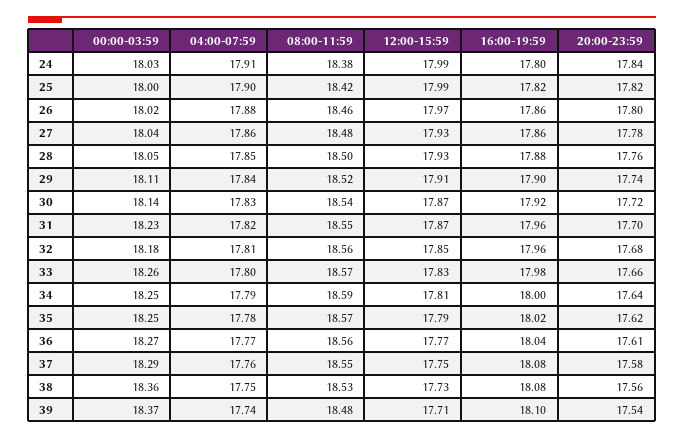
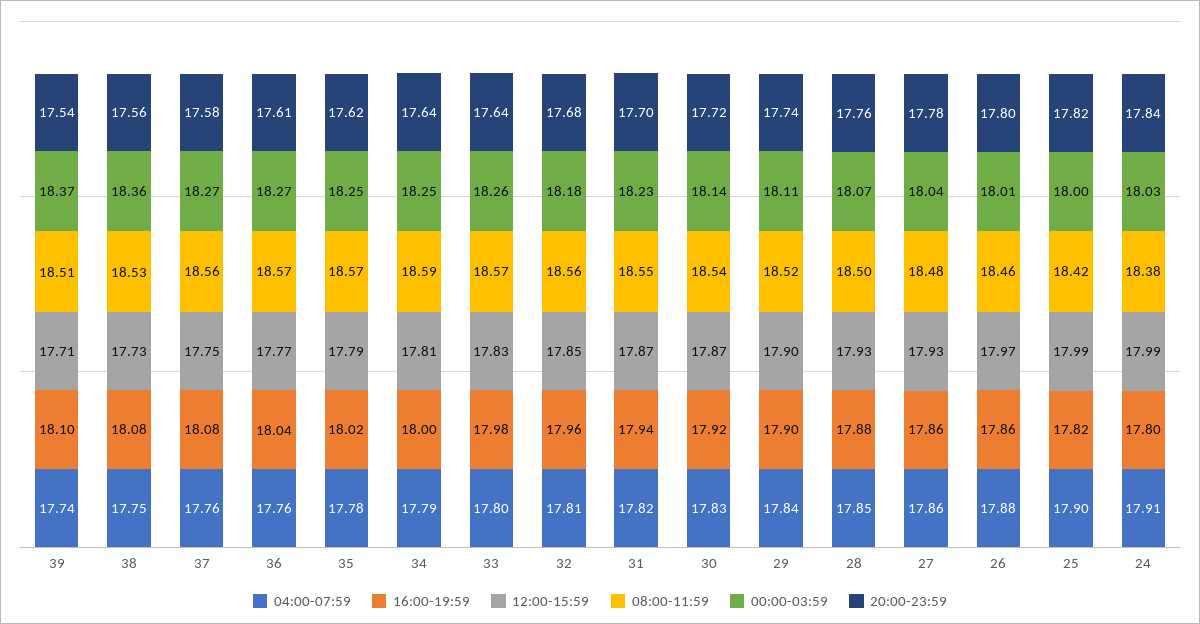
  {
    "00:00-03:59": {
      "24": 18.03,
      "25": 18,
-     "26": 18.02,
+     "26": 18.01,
      "27": 18.04,
-     "28": 18.05,
+     "28": 18.07,
      "29": 18.11,
      "30": 18.14,
      "31": 18.23,
      "32": 18.18,
      "33": 18.26,
      "34": 18.25,
      "35": 18.25,
      "36": 18.27,
-     "37": 18.29,
+     "37": 18.27,
      "38": 18.36,
      "39": 18.37
    },
    "04:00-07:59": {
      "24": 17.91,
      "25": 17.9,
      "26": 17.88,
      "27": 17.86,
      "28": 17.85,
      "29": 17.84,
      "30": 17.83,
      "31": 17.82,
      "32": 17.81,
      "33": 17.8,
      "34": 17.79,
      "35": 17.78,
-     "36": 17.77,
+     "36": 17.76,
      "37": 17.76,
      "38": 17.75,
      "39": 17.74
    },
    "08:00-11:59": {
      "24": 18.38,
      "25": 18.42,
      "26": 18.46,
      "27": 18.48,
      "28": 18.5,
      "29": 18.52,
      "30": 18.54,
      "31": 18.55,
      "32": 18.56,
      "33": 18.57,
      "34": 18.59,
      "35": 18.57,
-     "36": 18.56,
+     "36": 18.57,
-     "37": 18.55,
+     "37": 18.56,
      "38": 18.53,
-     "39": 18.48
+     "39": 18.51
    },
    "12:00-15:59": {
      "24": 17.99,
      "25": 17.99,
      "26": 17.97,
      "27": 17.93,
      "28": 17.93,
-     "29": 17.91,
+     "29": 17.9,
      "30": 17.87,
      "31": 17.87,
      "32": 17.85,
      "33": 17.83,
      "34": 17.81,
      "35": 17.79,
      "36": 17.77,
      "37": 17.75,
      "38": 17.73,
      "39": 17.71
    },
    "16:00-19:59": {
      "24": 17.8,
      "25": 17.82,
      "26": 17.86,
      "27": 17.86,
      "28": 17.88,
      "29": 17.9,
      "30": 17.92,
-     "31": 17.96,
+     "31": 17.94,
      "32": 17.96,
      "33": 17.98,
      "34": 18,
      "35": 18.02,
      "36": 18.04,
      "37": 18.08,
      "38": 18.08,
      "39": 18.1
    },
    "20:00-23:59": {
      "24": 17.84,
      "25": 17.82,
      "26": 17.8,
      "27": 17.78,
      "28": 17.76,
      "29": 17.74,
      "30": 17.72,
      "31": 17.7,
      "32": 17.68,
-     "33": 17.66,
+     "33": 17.64,
      "34": 17.64,
      "35": 17.62,
      "36": 17.61,
      "37": 17.58,
      "38": 17.56,
      "39": 17.54
    }
  }

